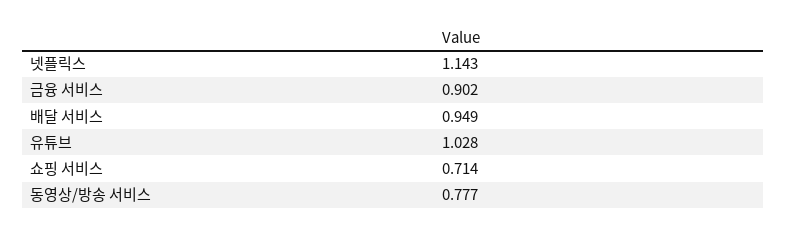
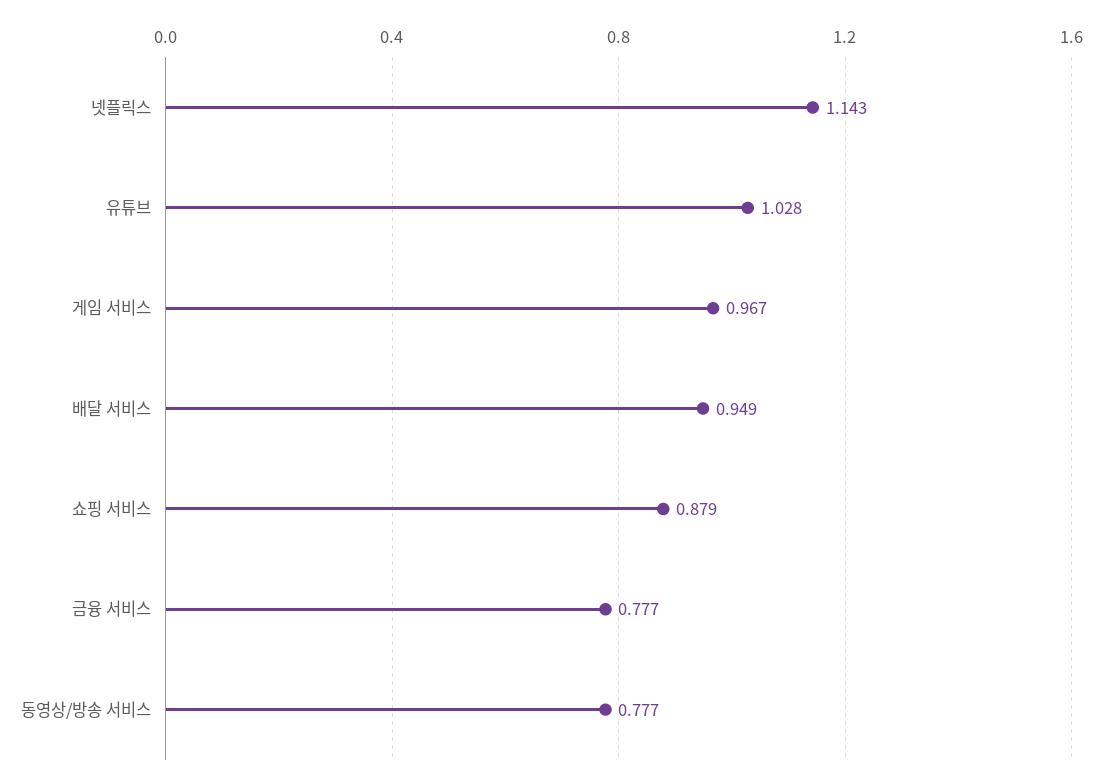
  {
    "넷플릭스": 1.143,
-   "금융 서비스": 0.902,
+   "금융 서비스": 0.777,
    "배달 서비스": 0.949,
    "유튜브": 1.028,
-   "쇼핑 서비스": 0.714,
+   "쇼핑 서비스": 0.879,
-   "동영상/방송 서비스": 0.777
+   "동영상/방송 서비스": 0.777,
+   "게임 서비스": 0.967
  }

